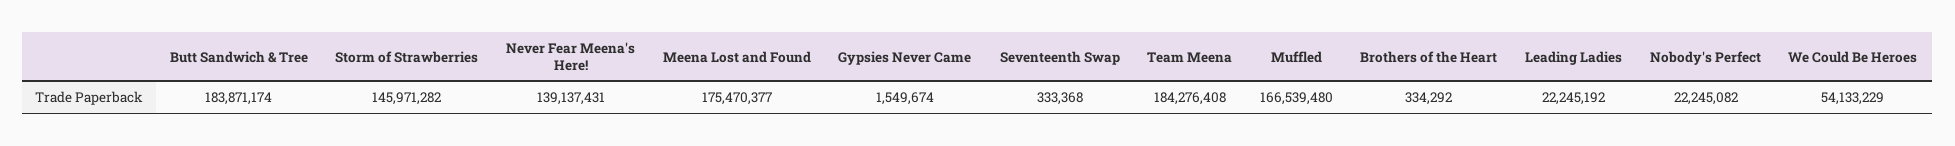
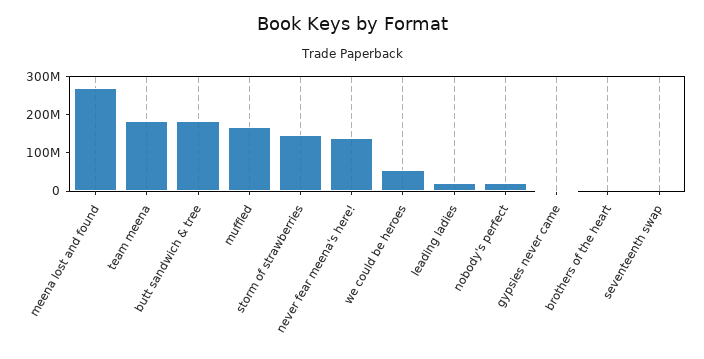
  {
    "Butt Sandwich & Tree": 183871174,
    "Storm of Strawberries": 145971282,
    "Never Fear Meena's Here!": 139137431,
-   "Meena Lost and Found": 175470377,
+   "Meena Lost and Found": 275000000,
    "Gypsies Never Came": 1549674,
    "Seventeenth Swap": 333368,
    "Team Meena": 184276408,
    "Muffled": 166539480,
    "Brothers of the Heart": 334292,
    "Leading Ladies": 22245192,
    "Nobody's Perfect": 22245082,
    "We Could Be Heroes": 54133229
  }

